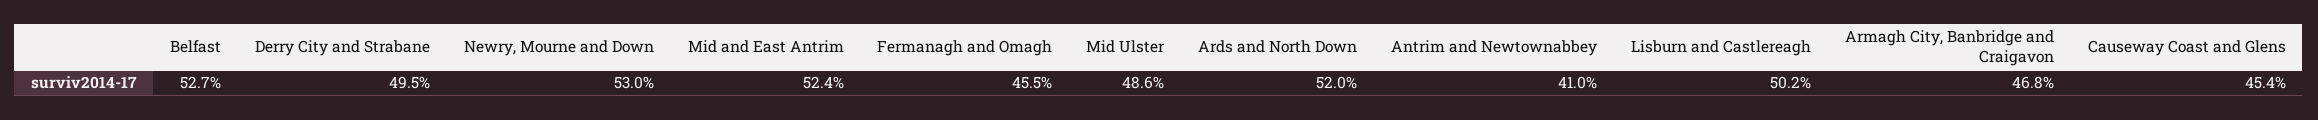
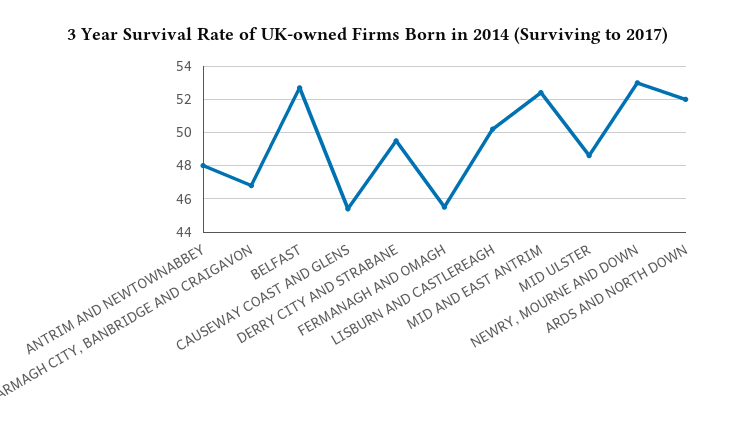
  {
    "Belfast": 52.7,
    "Derry City and Strabane": 49.5,
    "Newry, Mourne and Down": 53,
    "Mid and East Antrim": 52.4,
    "Fermanagh and Omagh": 45.5,
    "Mid Ulster": 48.6,
    "Ards and North Down": 52,
-   "Antrim and Newtownabbey": 41,
+   "Antrim and Newtownabbey": 48,
    "Lisburn and Castlereagh": 50.2,
    "Armagh City, Banbridge and Craigavon": 46.8,
    "Causeway Coast and Glens": 45.4
  }

